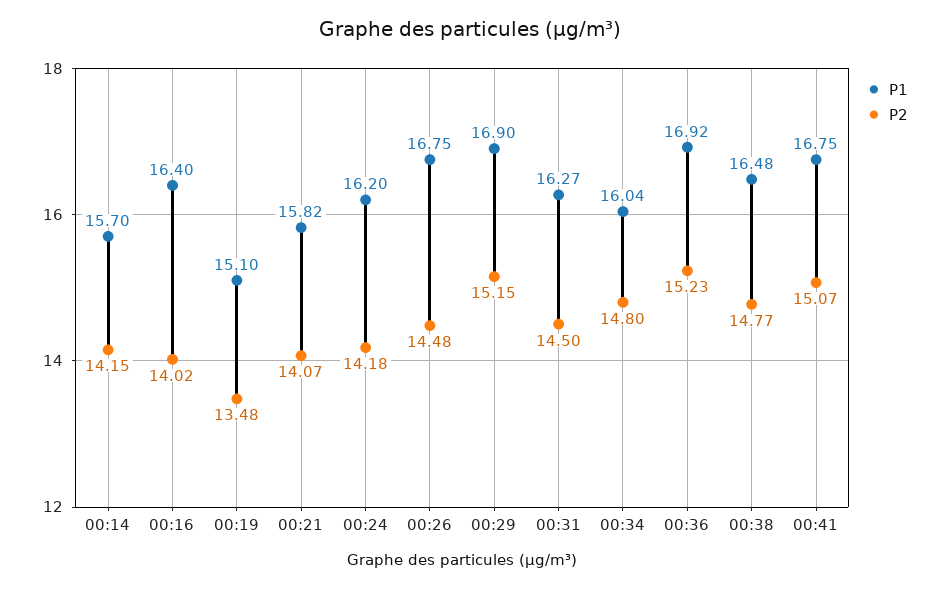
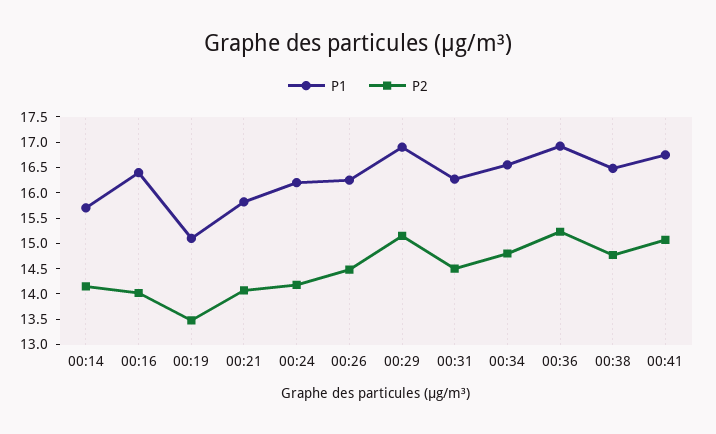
  {
    "P1": {
      "00:14": 15.7,
      "00:16": 16.4,
      "00:19": 15.1,
      "00:21": 15.82,
      "00:24": 16.2,
-     "00:26": 16.75,
+     "00:26": 16.25,
      "00:29": 16.9,
      "00:31": 16.27,
-     "00:34": 16.04,
+     "00:34": 16.5,
      "00:36": 16.92,
      "00:38": 16.48,
      "00:41": 16.75
    },
    "P2": {
      "00:14": 14.15,
      "00:16": 14.02,
      "00:19": 13.48,
      "00:21": 14.07,
      "00:24": 14.18,
      "00:26": 14.48,
      "00:29": 15.15,
      "00:31": 14.5,
      "00:34": 14.8,
      "00:36": 15.23,
      "00:38": 14.77,
      "00:41": 15.07
    }
  }

